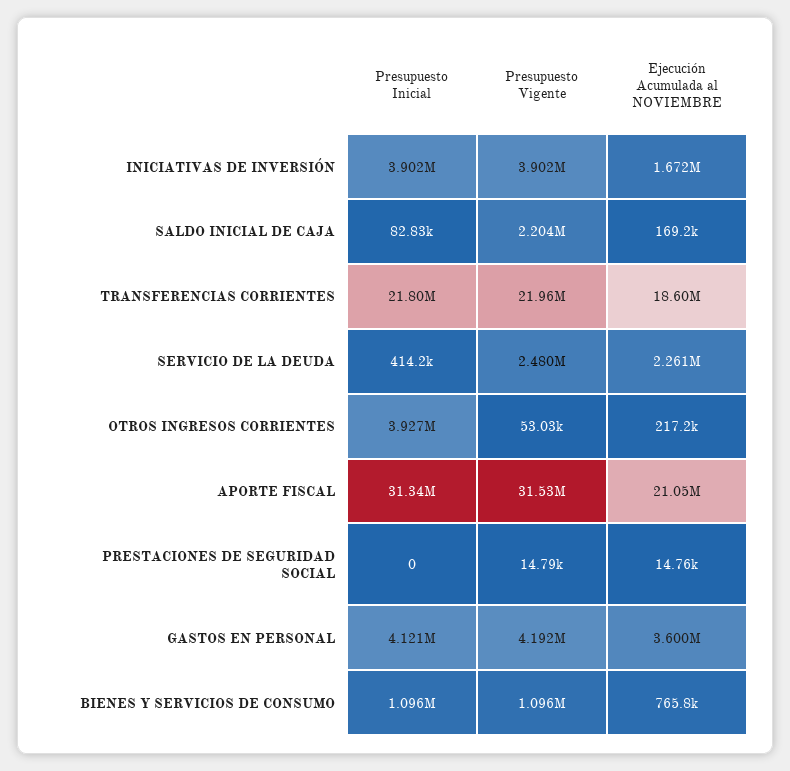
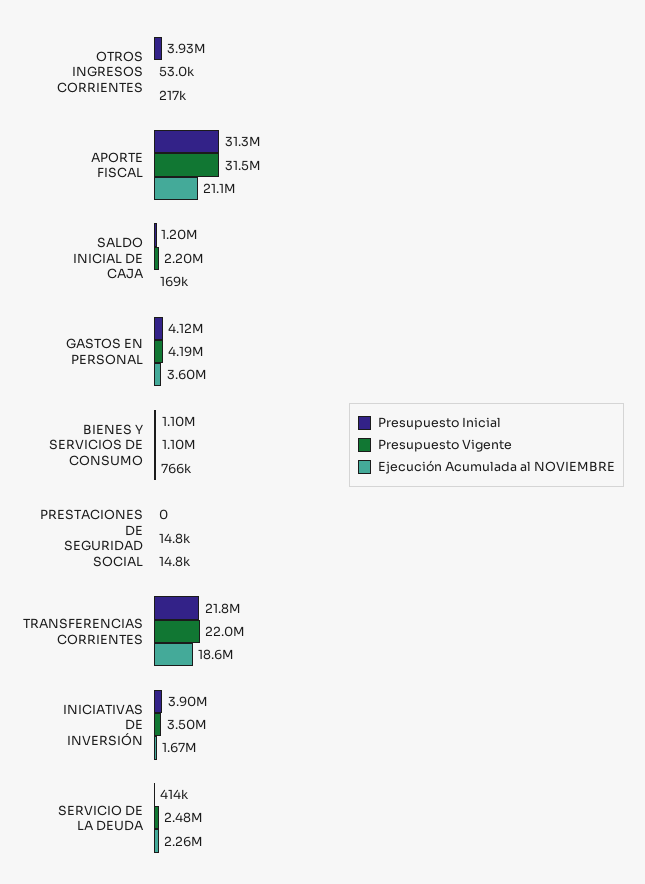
  {
    "Presupuesto Inicial": {
      "INICIATIVAS DE INVERSIÓN": 3902000,
-     "SALDO INICIAL DE CAJA": 82830,
+     "SALDO INICIAL DE CAJA": 1200000,
      "TRANSFERENCIAS CORRIENTES": 21800000,
      "SERVICIO DE LA DEUDA": 414200,
      "OTROS INGRESOS CORRIENTES": 3927000,
      "APORTE FISCAL": 31340000,
      "PRESTACIONES DE SEGURIDAD SOCIAL": 0,
      "GASTOS EN PERSONAL": 4121000,
      "BIENES Y SERVICIOS DE CONSUMO": 1096000
    },
    "Presupuesto Vigente": {
-     "INICIATIVAS DE INVERSIÓN": 3902000,
+     "INICIATIVAS DE INVERSIÓN": 3500000,
      "SALDO INICIAL DE CAJA": 2204000,
      "TRANSFERENCIAS CORRIENTES": 21960000,
      "SERVICIO DE LA DEUDA": 2480000,
      "OTROS INGRESOS CORRIENTES": 53030,
      "APORTE FISCAL": 31530000,
      "PRESTACIONES DE SEGURIDAD SOCIAL": 14790,
      "GASTOS EN PERSONAL": 4192000,
      "BIENES Y SERVICIOS DE CONSUMO": 1096000
    },
    "Ejecución Acumulada al NOVIEMBRE": {
      "INICIATIVAS DE INVERSIÓN": 1672000,
      "SALDO INICIAL DE CAJA": 169200,
      "TRANSFERENCIAS CORRIENTES": 18600000,
      "SERVICIO DE LA DEUDA": 2261000,
      "OTROS INGRESOS CORRIENTES": 217200,
      "APORTE FISCAL": 21050000,
      "PRESTACIONES DE SEGURIDAD SOCIAL": 14760,
      "GASTOS EN PERSONAL": 3600000,
      "BIENES Y SERVICIOS DE CONSUMO": 765800
    }
  }

